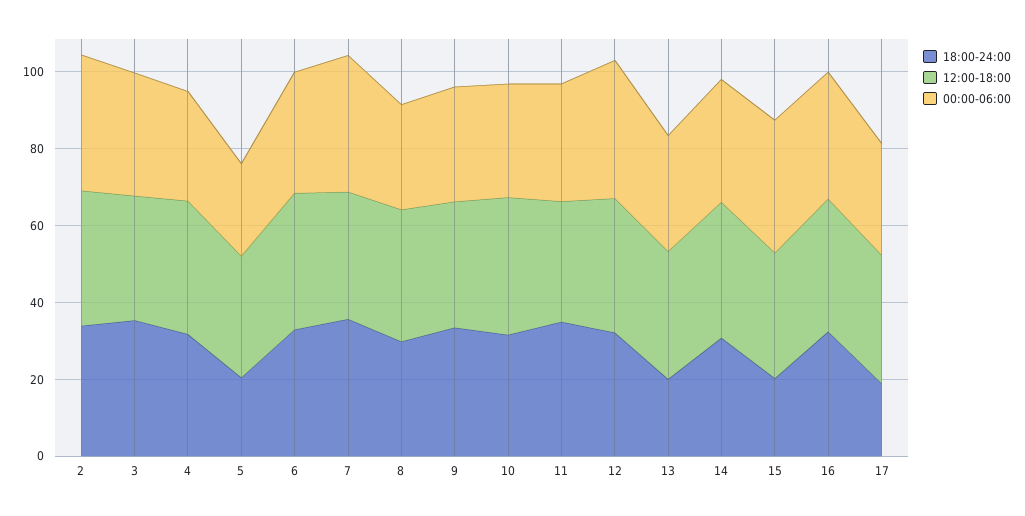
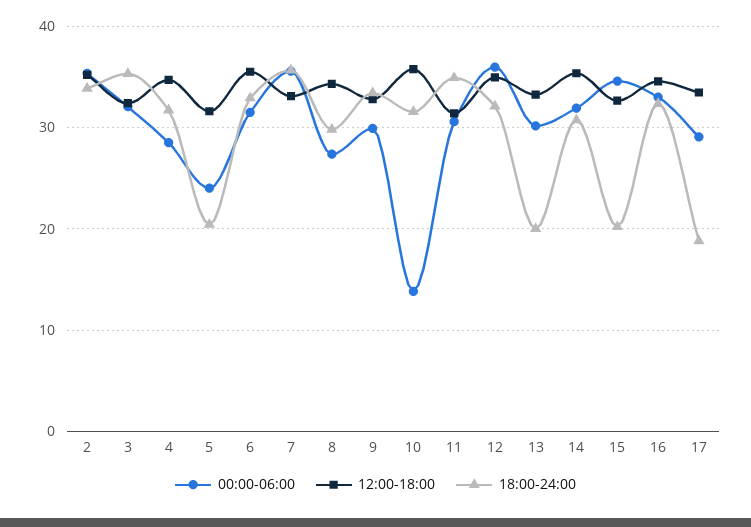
  {
    "18:00-24:00": {
      "2": 34,
      "3": 35,
      "4": 32,
      "5": 20,
      "6": 33,
      "7": 36,
      "8": 30,
      "9": 33,
      "10": 32,
      "11": 35,
      "12": 32,
      "13": 20,
      "14": 31,
      "15": 20,
      "16": 32,
      "17": 19
    },
    "12:00-18:00": {
      "2": 35,
      "3": 32,
      "4": 35,
      "5": 32,
      "6": 36,
      "7": 33,
      "8": 34,
      "9": 33,
      "10": 36,
      "11": 31,
      "12": 35,
      "13": 33,
      "14": 35,
      "15": 33,
      "16": 35,
      "17": 33
    },
    "00:00-06:00": {
      "2": 35,
      "3": 32,
      "4": 29,
      "5": 24,
      "6": 32,
      "7": 36,
      "8": 27,
      "9": 30,
-     "10": 30,
+     "10": 14,
      "11": 31,
      "12": 36,
      "13": 30,
      "14": 32,
      "15": 35,
      "16": 33,
      "17": 29
    }
  }

